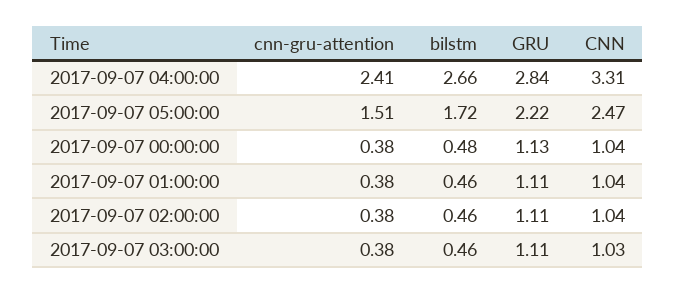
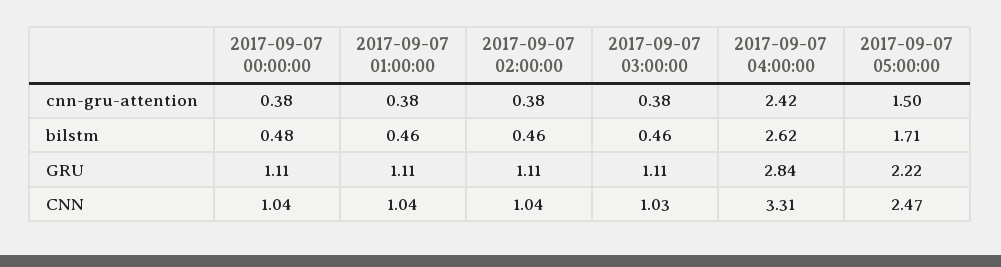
  {
    "cnn-gru-attention": {
-     "2017-09-07 04:00:00": 2.41,
+     "2017-09-07 04:00:00": 2.42,
-     "2017-09-07 05:00:00": 1.51,
+     "2017-09-07 05:00:00": 1.5,
      "2017-09-07 00:00:00": 0.38,
      "2017-09-07 01:00:00": 0.38,
      "2017-09-07 02:00:00": 0.38,
      "2017-09-07 03:00:00": 0.38
    },
    "bilstm": {
-     "2017-09-07 04:00:00": 2.66,
+     "2017-09-07 04:00:00": 2.62,
-     "2017-09-07 05:00:00": 1.72,
+     "2017-09-07 05:00:00": 1.71,
      "2017-09-07 00:00:00": 0.48,
      "2017-09-07 01:00:00": 0.46,
      "2017-09-07 02:00:00": 0.46,
      "2017-09-07 03:00:00": 0.46
    },
    "GRU": {
      "2017-09-07 04:00:00": 2.84,
      "2017-09-07 05:00:00": 2.22,
-     "2017-09-07 00:00:00": 1.13,
+     "2017-09-07 00:00:00": 1.11,
      "2017-09-07 01:00:00": 1.11,
      "2017-09-07 02:00:00": 1.11,
      "2017-09-07 03:00:00": 1.11
    },
    "CNN": {
      "2017-09-07 04:00:00": 3.31,
      "2017-09-07 05:00:00": 2.47,
      "2017-09-07 00:00:00": 1.04,
      "2017-09-07 01:00:00": 1.04,
      "2017-09-07 02:00:00": 1.04,
      "2017-09-07 03:00:00": 1.03
    }
  }

